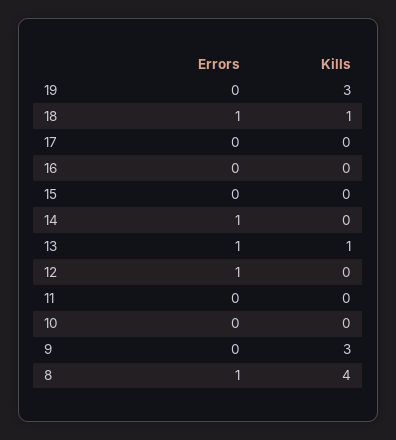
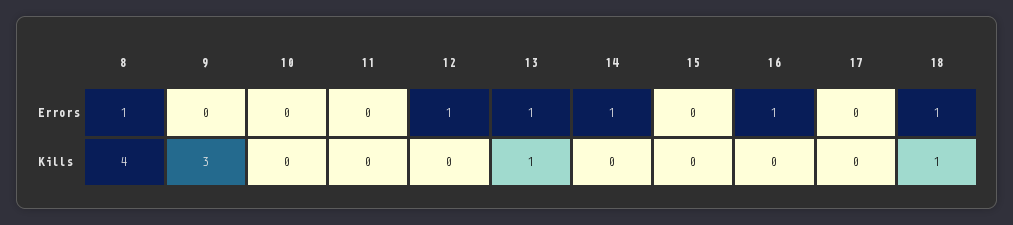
  {
    "Errors": {
-     "19": 0,
      "18": 1,
      "17": 0,
-     "16": 0,
+     "16": 1,
      "15": 0,
      "14": 1,
      "13": 1,
      "12": 1,
      "11": 0,
      "10": 0,
      "9": 0,
      "8": 1
    },
    "Kills": {
-     "19": 3,
      "18": 1,
      "17": 0,
      "16": 0,
      "15": 0,
      "14": 0,
      "13": 1,
      "12": 0,
      "11": 0,
      "10": 0,
      "9": 3,
      "8": 4
    }
  }

